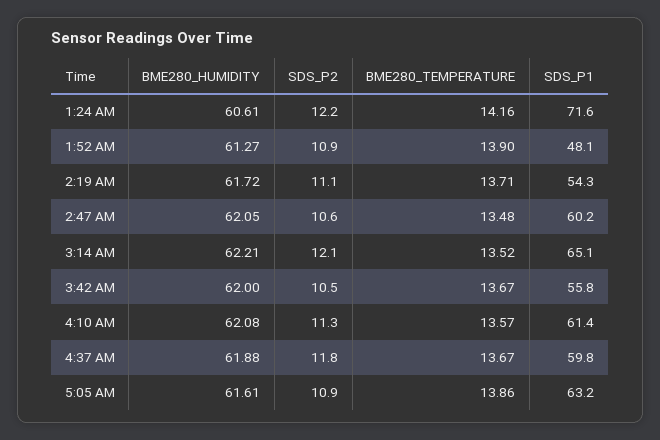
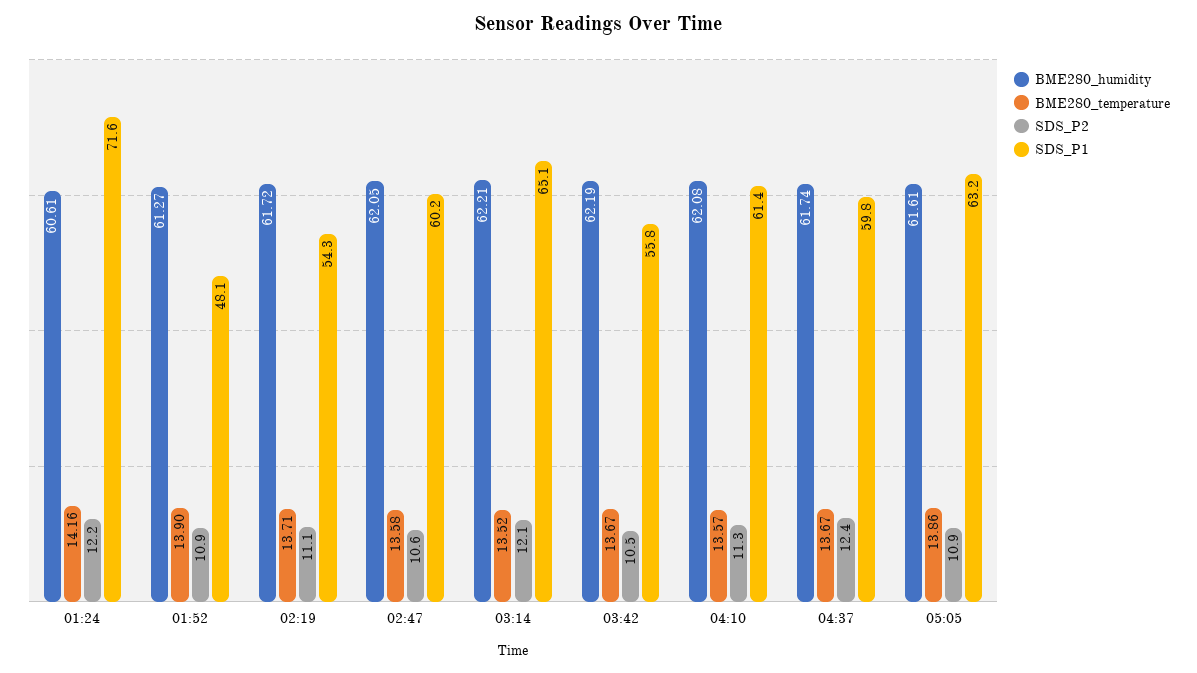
  {
    "BME280_HUMIDITY": {
      "1:24 AM": 60.61,
      "1:52 AM": 61.27,
      "2:19 AM": 61.72,
      "2:47 AM": 62.05,
      "3:14 AM": 62.21,
-     "3:42 AM": 62,
+     "3:42 AM": 62.19,
      "4:10 AM": 62.08,
-     "4:37 AM": 61.88,
+     "4:37 AM": 61.74,
      "5:05 AM": 61.61
    },
    "SDS_P2": {
      "1:24 AM": 12.2,
      "1:52 AM": 10.9,
      "2:19 AM": 11.1,
      "2:47 AM": 10.6,
      "3:14 AM": 12.1,
      "3:42 AM": 10.5,
      "4:10 AM": 11.3,
-     "4:37 AM": 11.8,
+     "4:37 AM": 12.4,
      "5:05 AM": 10.9
    },
    "BME280_TEMPERATURE": {
      "1:24 AM": 14.16,
      "1:52 AM": 13.9,
      "2:19 AM": 13.71,
-     "2:47 AM": 13.48,
+     "2:47 AM": 13.58,
      "3:14 AM": 13.52,
      "3:42 AM": 13.67,
      "4:10 AM": 13.57,
      "4:37 AM": 13.67,
      "5:05 AM": 13.86
    },
    "SDS_P1": {
      "1:24 AM": 71.6,
      "1:52 AM": 48.1,
      "2:19 AM": 54.3,
      "2:47 AM": 60.2,
      "3:14 AM": 65.1,
      "3:42 AM": 55.8,
      "4:10 AM": 61.4,
      "4:37 AM": 59.8,
      "5:05 AM": 63.2
    }
  }

